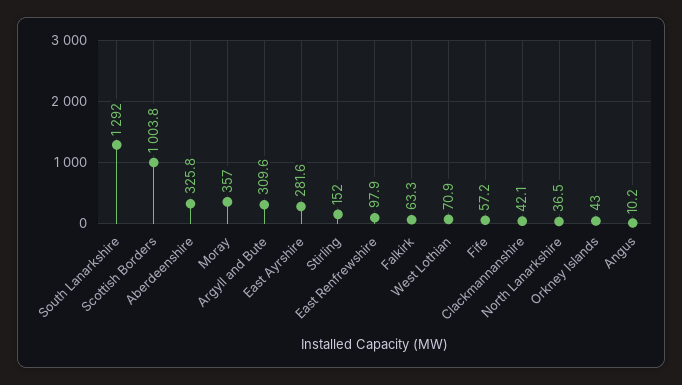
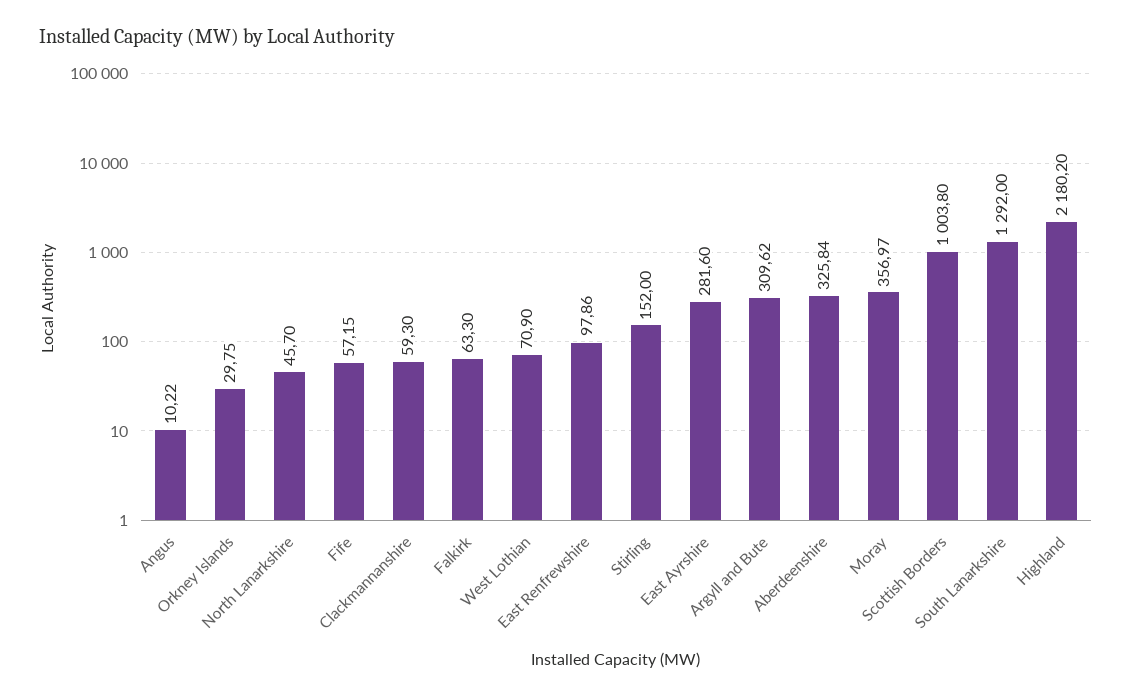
  {
    "South Lanarkshire": 1292,
    "Scottish Borders": 1003.8,
    "Aberdeenshire": 325.84,
    "Moray": 356.97,
    "Argyll and Bute": 309.62,
    "East Ayrshire": 281.6,
    "Stirling": 152,
    "East Renfrewshire": 97.86,
    "Falkirk": 63.3,
    "West Lothian": 70.9,
    "Fife": 57.15,
-   "Clackmannanshire": 42.1,
+   "Clackmannanshire": 59.3,
-   "North Lanarkshire": 36.5,
+   "North Lanarkshire": 45.7,
-   "Orkney Islands": 43,
+   "Orkney Islands": 29.75,
-   "Angus": 10.22
+   "Angus": 10.22,
+   "Highland": 2180.2
  }

